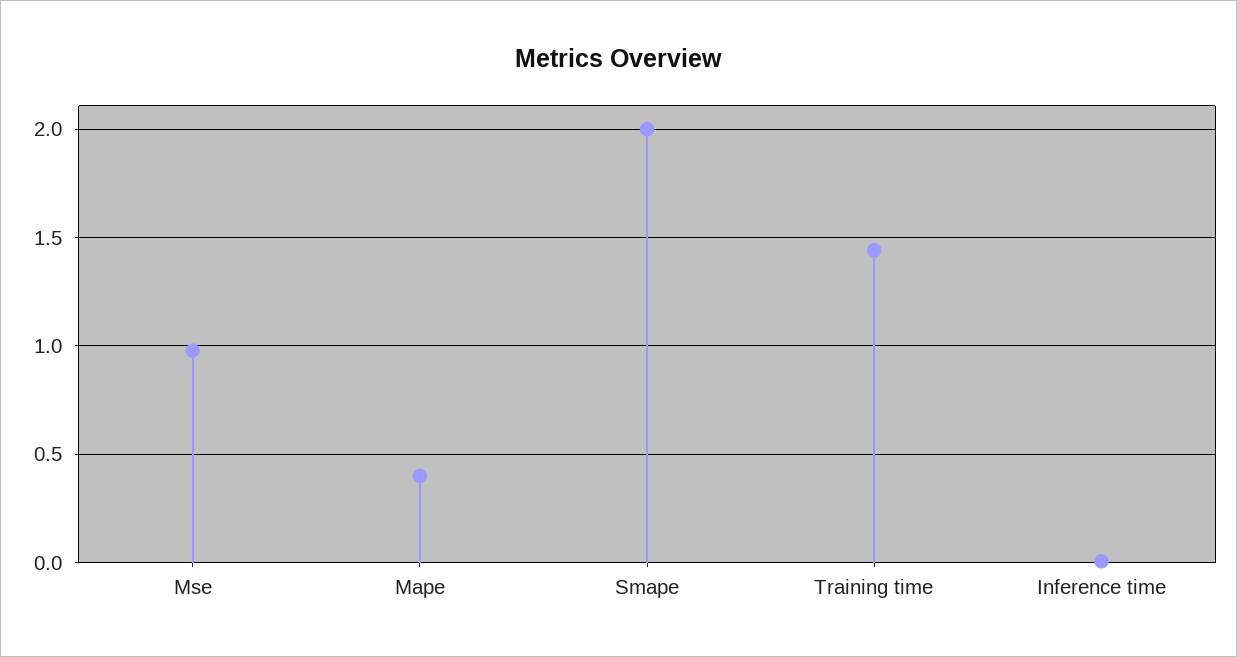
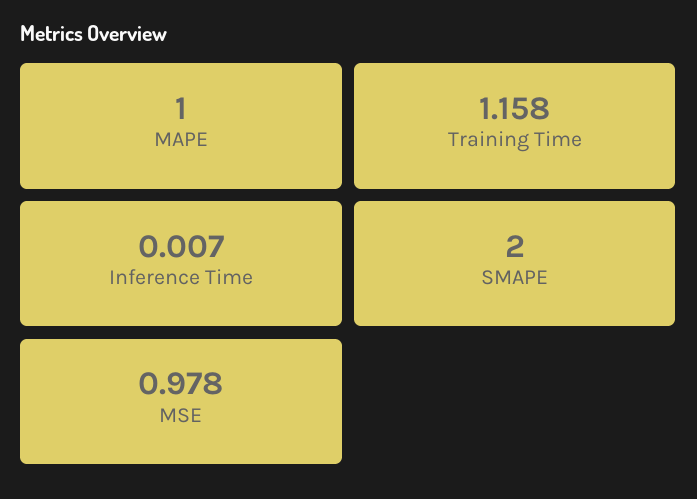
  {
    "Mse": 0.978,
-   "Mape": 0.4,
+   "Mape": 1,
    "Smape": 2,
-   "Training time": 1.45,
+   "Training time": 1.158,
    "Inference time": 0.007
  }

